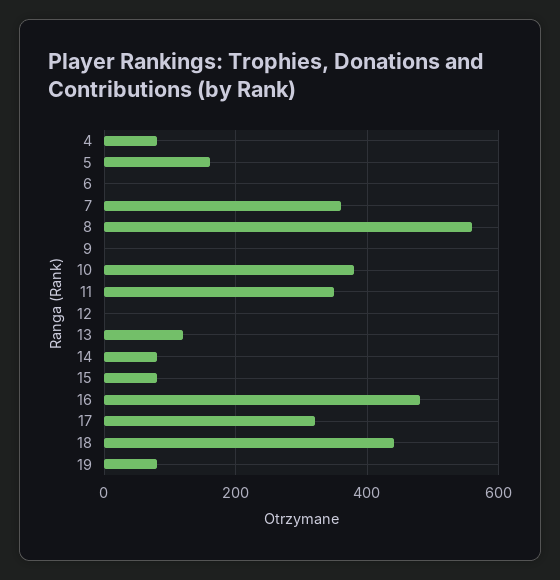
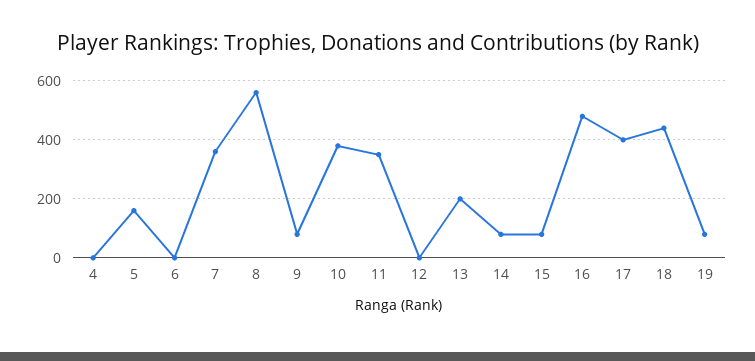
  {
-   "4": 80,
+   "4": 0,
    "5": 160,
    "6": 0,
    "7": 360,
    "8": 560,
-   "9": 0,
+   "9": 75,
    "10": 380,
    "11": 360,
    "12": 0,
-   "13": 120,
+   "13": 200,
    "14": 80,
    "15": 80,
    "16": 480,
-   "17": 320,
+   "17": 400,
    "18": 440,
    "19": 80
  }

